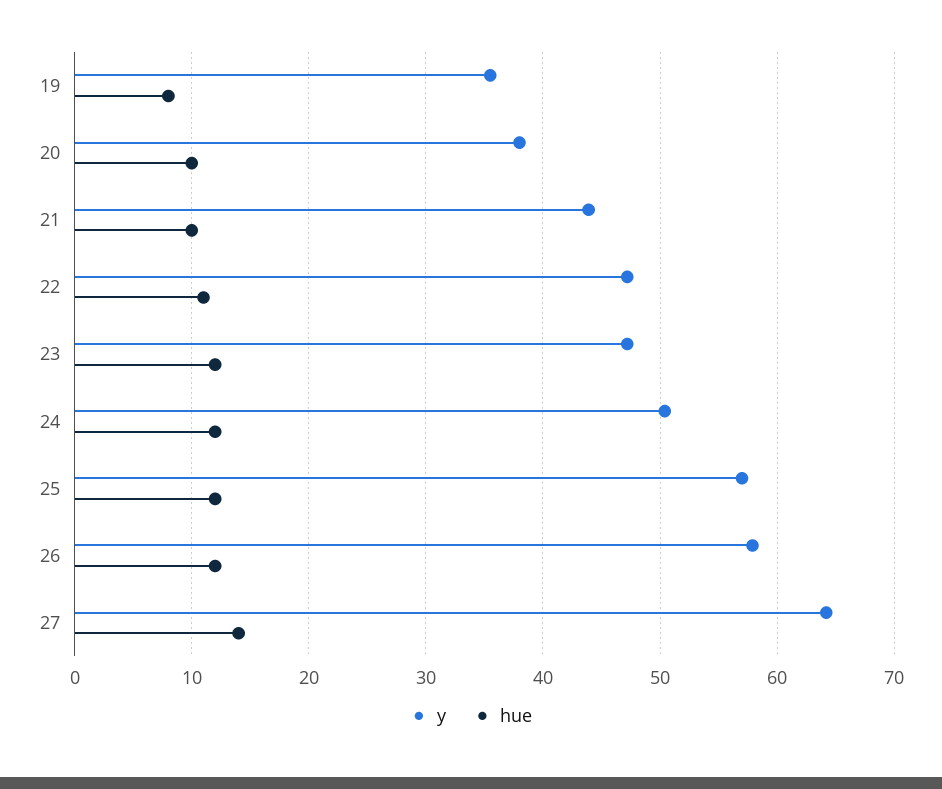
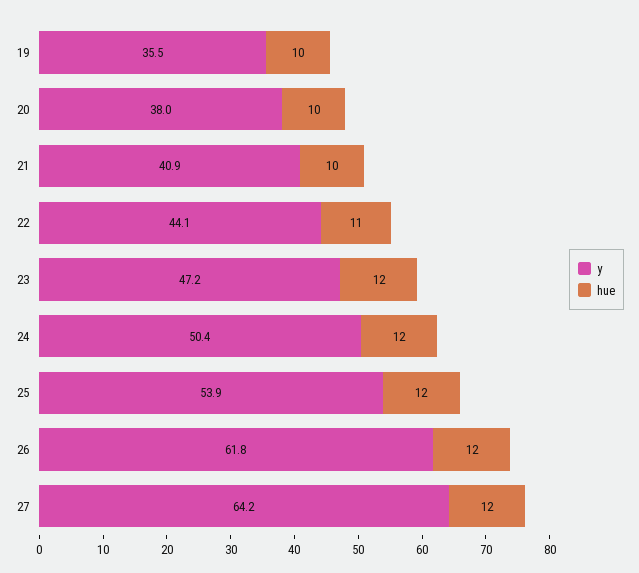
  {
    "y": {
      "19": 35.5,
      "20": 38,
-     "21": 44,
+     "21": 40.9,
-     "22": 47,
+     "22": 44.1,
      "23": 47.2,
      "24": 50.4,
-     "25": 57,
+     "25": 53.9,
-     "26": 58,
+     "26": 61.8,
      "27": 64.2
    },
    "hue": {
-     "19": 8,
+     "19": 10,
      "20": 10,
      "21": 10,
      "22": 11,
      "23": 12,
      "24": 12,
      "25": 12,
      "26": 12,
-     "27": 14
+     "27": 12
    }
  }

